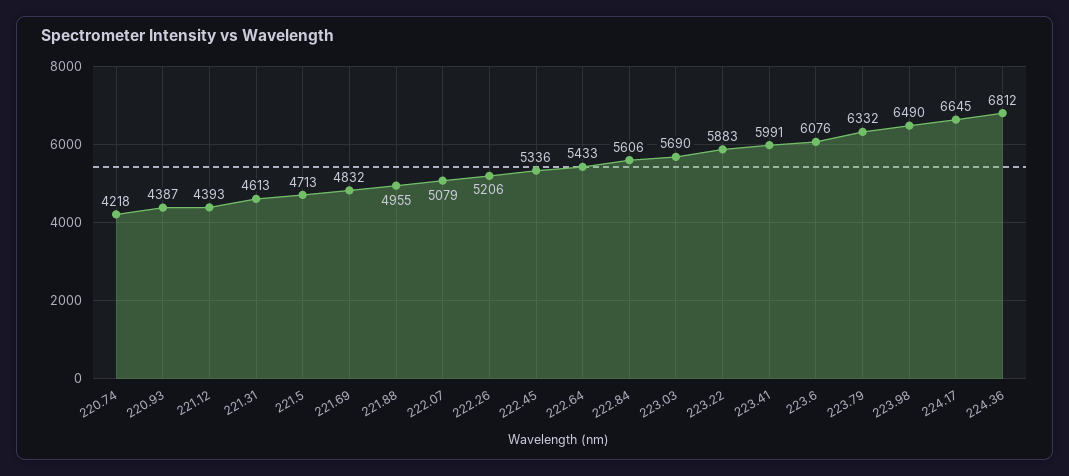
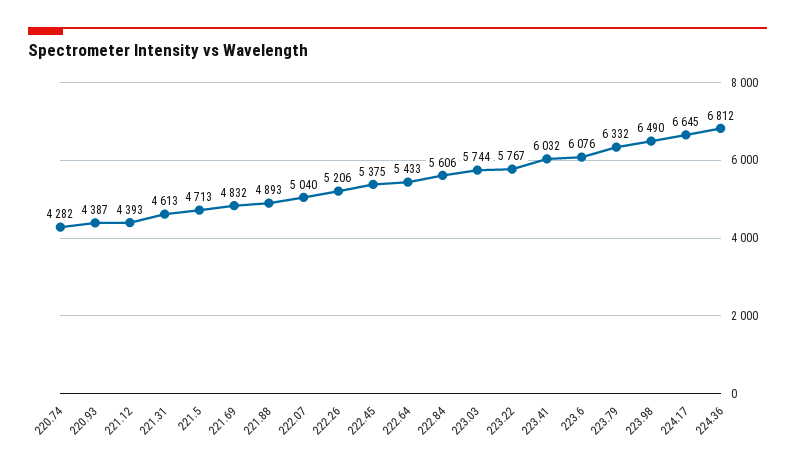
  {
-   "220.74": 4218,
+   "220.74": 4282,
    "220.93": 4387,
    "221.12": 4393,
    "221.31": 4613,
    "221.5": 4713,
    "221.69": 4832,
-   "221.88": 4955,
+   "221.88": 4893,
-   "222.07": 5079,
+   "222.07": 5040,
    "222.26": 5206,
-   "222.45": 5336,
+   "222.45": 5375,
    "222.64": 5433,
    "222.84": 5606,
-   "223.03": 5690,
+   "223.03": 5744,
-   "223.22": 5883,
+   "223.22": 5767,
-   "223.41": 5991,
+   "223.41": 6032,
    "223.6": 6076,
    "223.79": 6332,
    "223.98": 6490,
    "224.17": 6645,
    "224.36": 6812
  }

